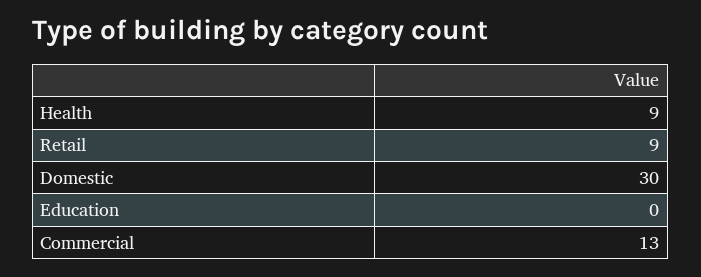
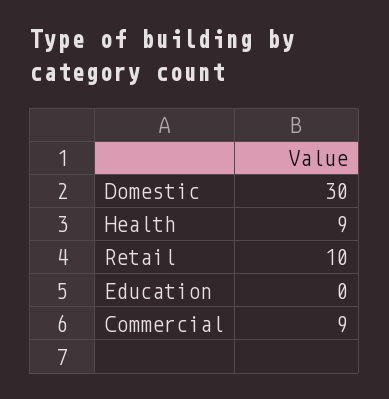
  {
    "Health": 9,
-   "Retail": 9,
+   "Retail": 10,
    "Domestic": 30,
    "Education": 0,
-   "Commercial": 13
+   "Commercial": 9
  }

